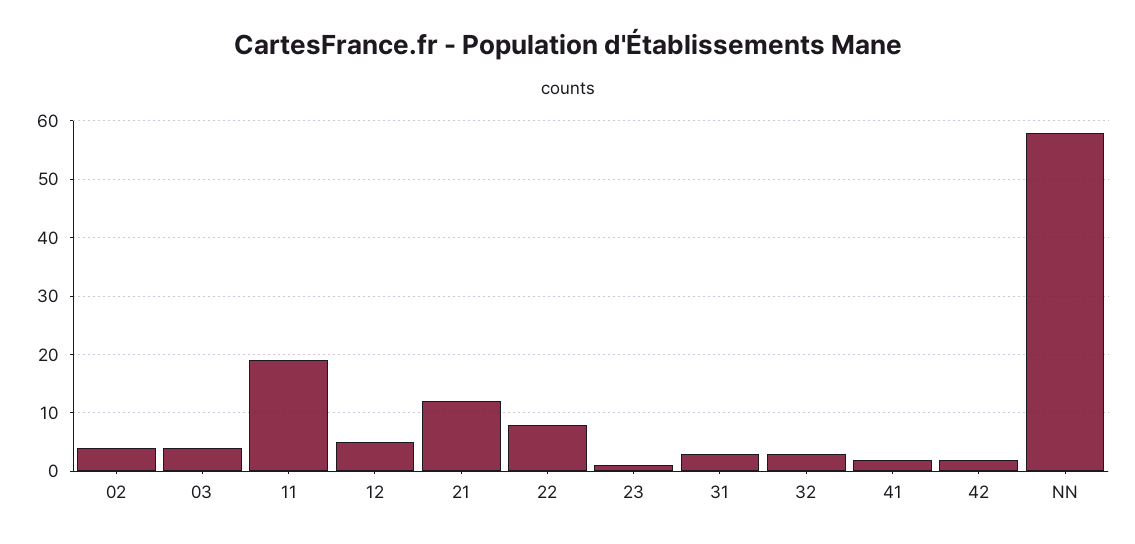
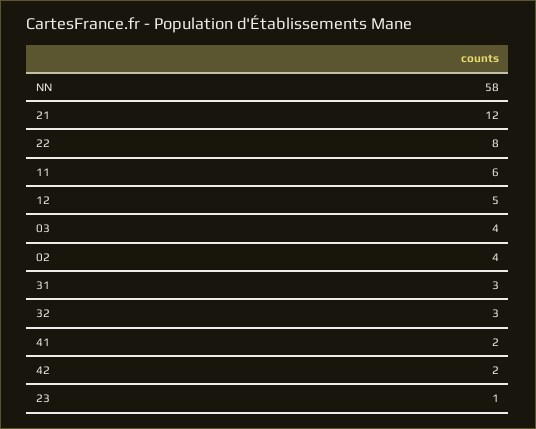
  {
    "02": 4,
    "03": 4,
-   "11": 20,
+   "11": 6,
    "12": 5,
    "21": 12,
    "22": 8,
    "23": 1,
    "31": 3,
    "32": 3,
    "41": 2,
    "42": 2,
    "NN": 58
  }

